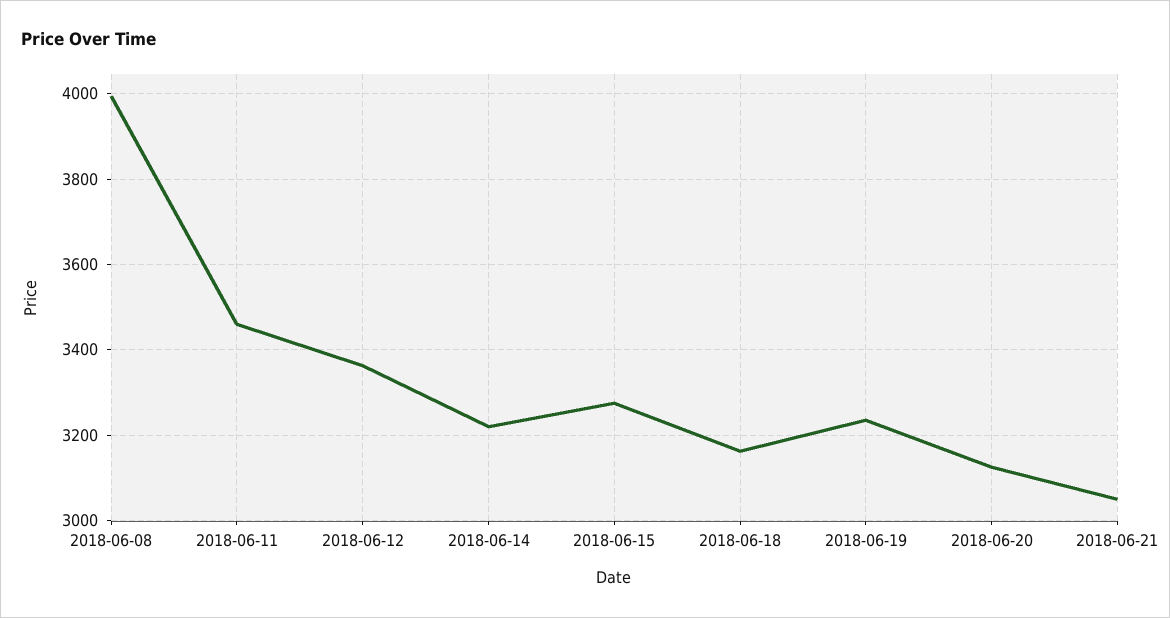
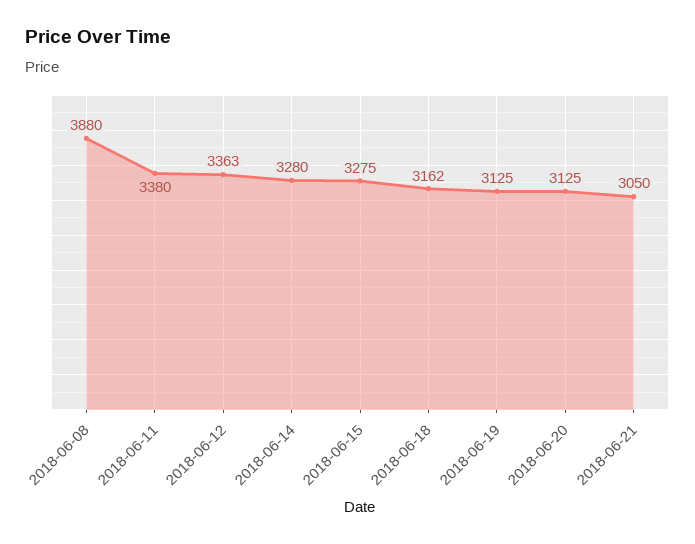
  {
-   "2018-06-08": 4000,
+   "2018-06-08": 3880,
-   "2018-06-11": 3460,
+   "2018-06-11": 3380,
    "2018-06-12": 3363,
-   "2018-06-14": 3220,
+   "2018-06-14": 3280,
    "2018-06-15": 3275,
    "2018-06-18": 3162,
-   "2018-06-19": 3240,
+   "2018-06-19": 3125,
    "2018-06-20": 3125,
    "2018-06-21": 3050
  }

